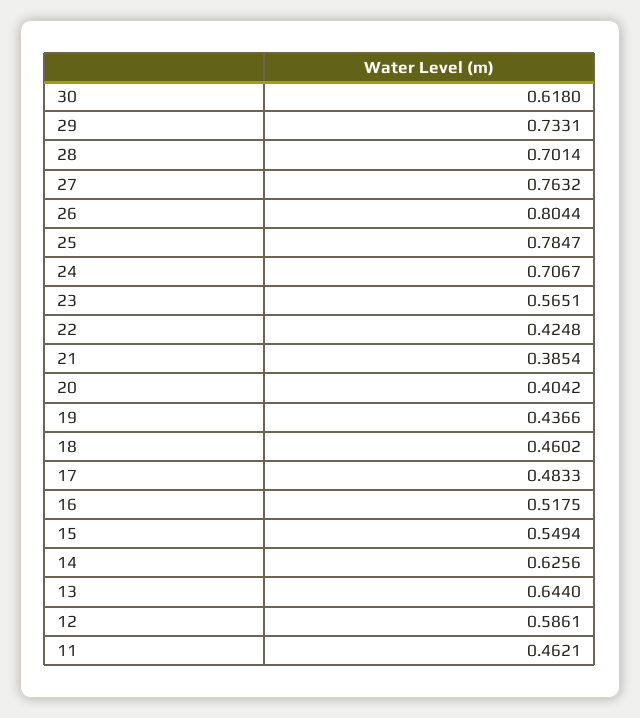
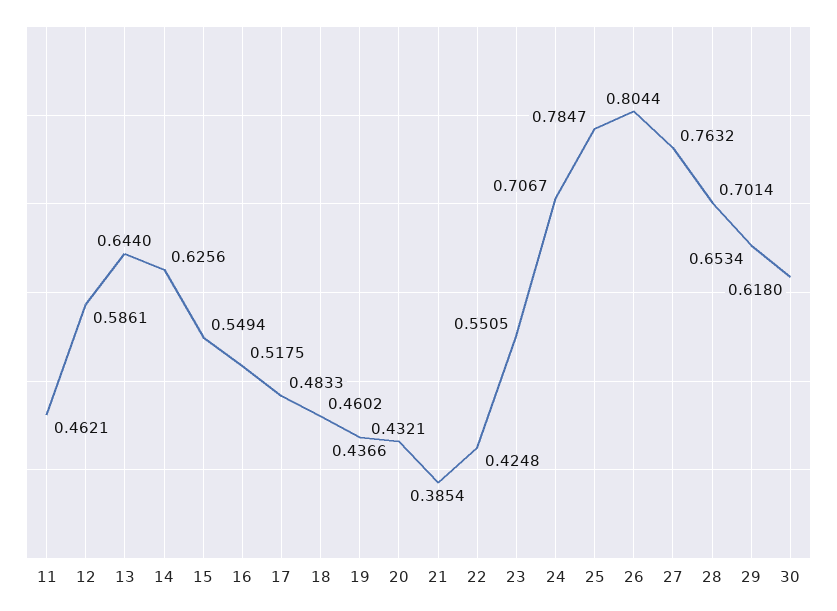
  {
    "30": 0.618,
-   "29": 0.7331,
+   "29": 0.6534,
    "28": 0.7014,
    "27": 0.7632,
    "26": 0.8044,
    "25": 0.7847,
    "24": 0.7067,
-   "23": 0.5651,
+   "23": 0.5505,
    "22": 0.4248,
    "21": 0.3854,
-   "20": 0.4042,
+   "20": 0.4321,
    "19": 0.4366,
    "18": 0.4602,
    "17": 0.4833,
    "16": 0.5175,
    "15": 0.5494,
    "14": 0.6256,
    "13": 0.644,
    "12": 0.5861,
    "11": 0.4621
  }

